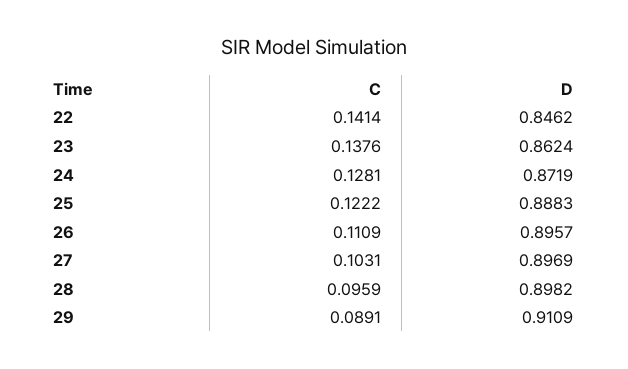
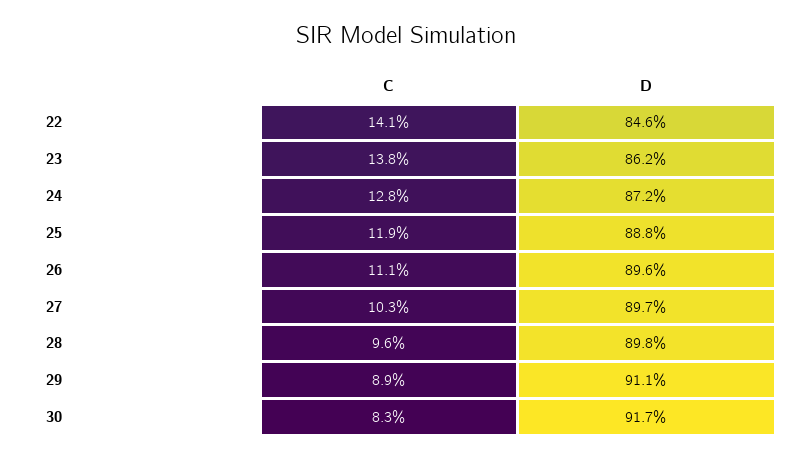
  {
    "C": {
      "22": 0.1414,
      "23": 0.1376,
      "24": 0.1281,
-     "25": 0.1222,
+     "25": 0.119,
      "26": 0.1109,
      "27": 0.1031,
      "28": 0.0959,
-     "29": 0.0891
+     "29": 0.0891,
+     "30": 0.083
    },
    "D": {
      "22": 0.8462,
      "23": 0.8624,
      "24": 0.8719,
      "25": 0.8883,
      "26": 0.8957,
      "27": 0.8969,
      "28": 0.8982,
-     "29": 0.9109
+     "29": 0.9109,
+     "30": 0.917
    }
  }

